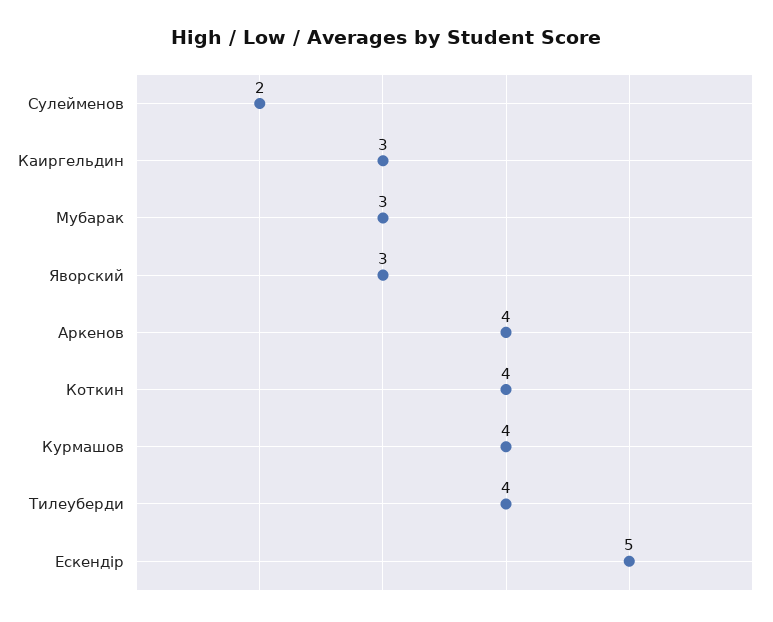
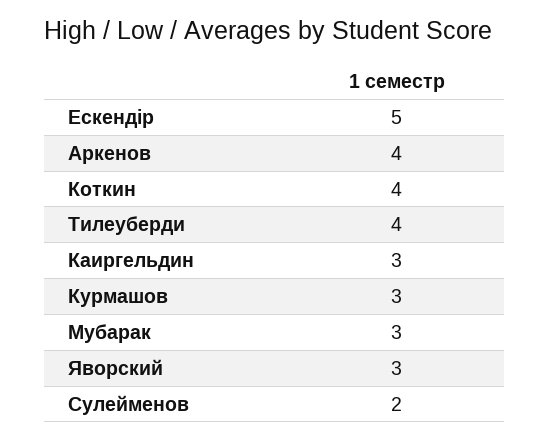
  {
    "Сулейменов": 2,
    "Каиргельдин": 3,
    "Мубарак": 3,
    "Яворский": 3,
    "Аркенов": 4,
    "Коткин": 4,
-   "Курмашов": 4,
+   "Курмашов": 3,
    "Тилеуберди": 4,
    "Ескендір": 5
  }

